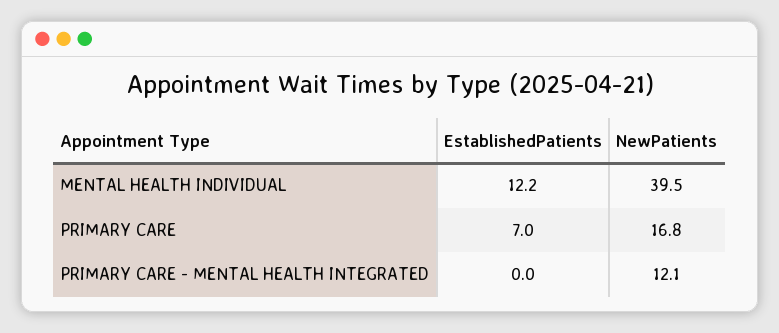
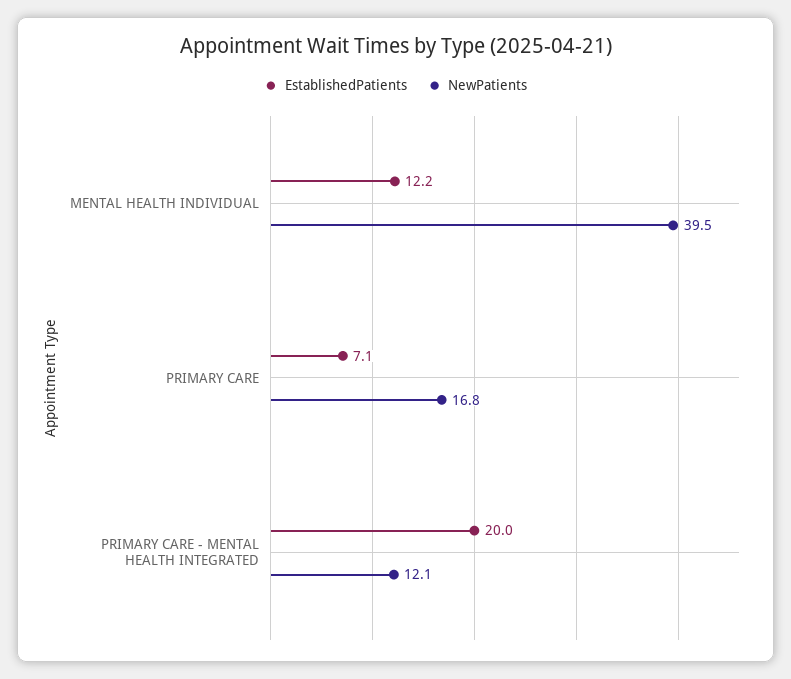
  {
    "EstablishedPatients": {
      "MENTAL HEALTH INDIVIDUAL": 12.2,
-     "PRIMARY CARE": 7,
+     "PRIMARY CARE": 7.1,
-     "PRIMARY CARE - MENTAL HEALTH INTEGRATED": 0
+     "PRIMARY CARE - MENTAL HEALTH INTEGRATED": 20
    },
    "NewPatients": {
      "MENTAL HEALTH INDIVIDUAL": 39.5,
      "PRIMARY CARE": 16.8,
      "PRIMARY CARE - MENTAL HEALTH INTEGRATED": 12.1
    }
  }

